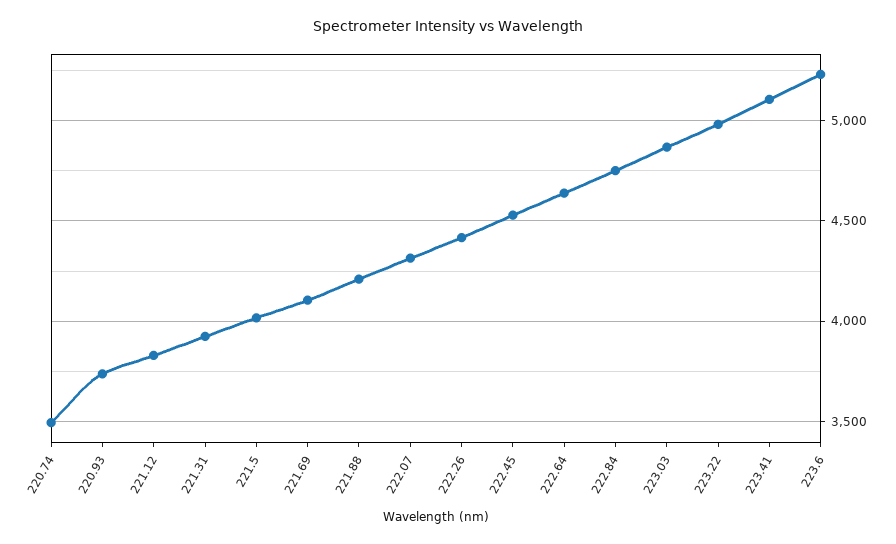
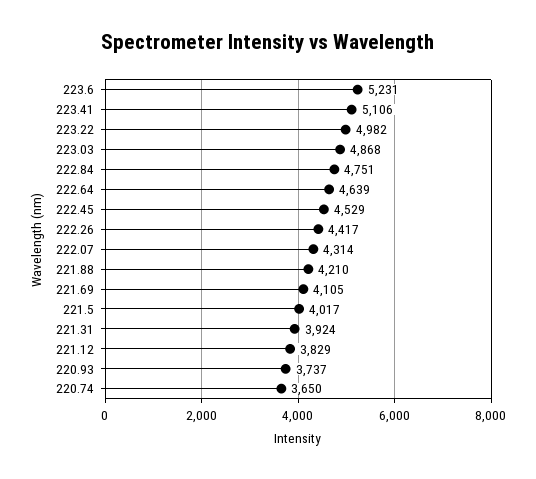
  {
-   "220.74": 3500,
+   "220.74": 3650,
    "220.93": 3737,
    "221.12": 3829,
    "221.31": 3924,
    "221.5": 4017,
    "221.69": 4105,
    "221.88": 4210,
    "222.07": 4314,
    "222.26": 4417,
    "222.45": 4529,
    "222.64": 4639,
    "222.84": 4751,
    "223.03": 4868,
    "223.22": 4982,
    "223.41": 5106,
    "223.6": 5231
  }

